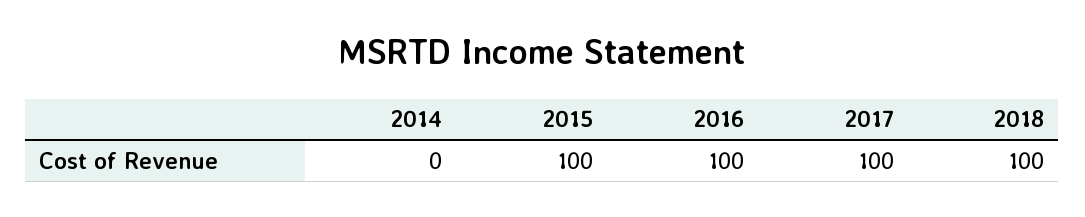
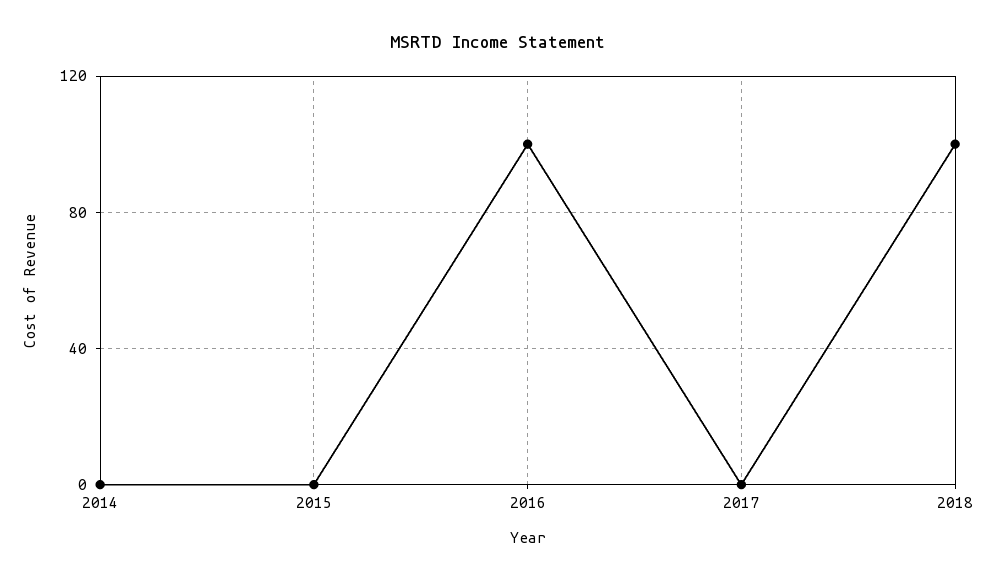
  {
    "2014": 0,
-   "2015": 100,
+   "2015": 0,
    "2016": 100,
-   "2017": 100,
+   "2017": 0,
    "2018": 100
  }

